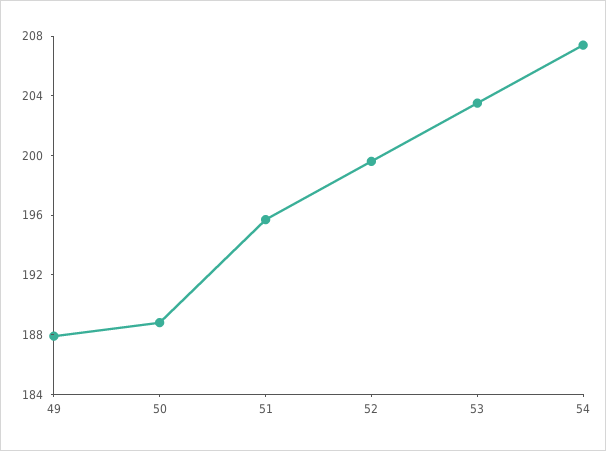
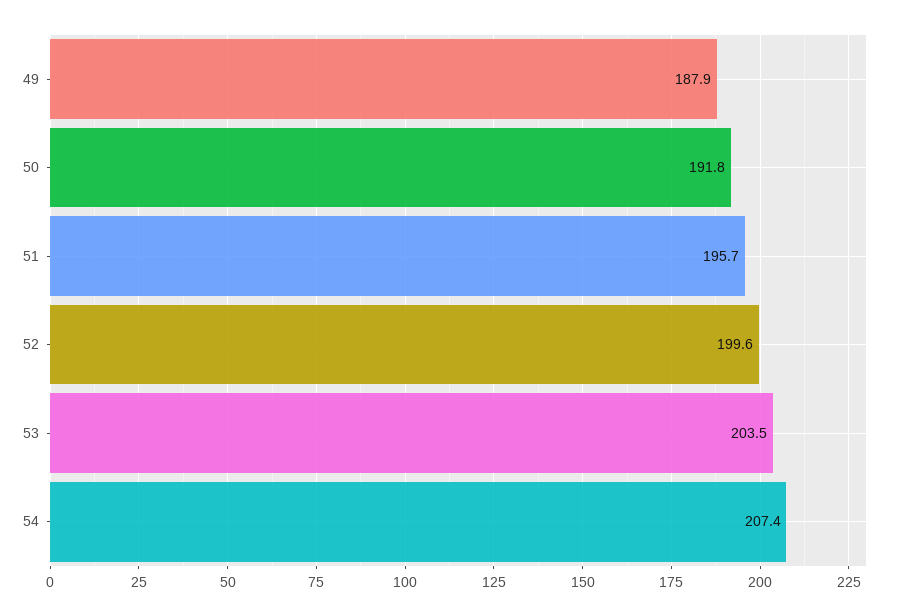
  {
    "49": 187.9,
-   "50": 189,
+   "50": 191.8,
    "51": 195.7,
    "52": 199.6,
    "53": 203.5,
    "54": 207.4
  }

